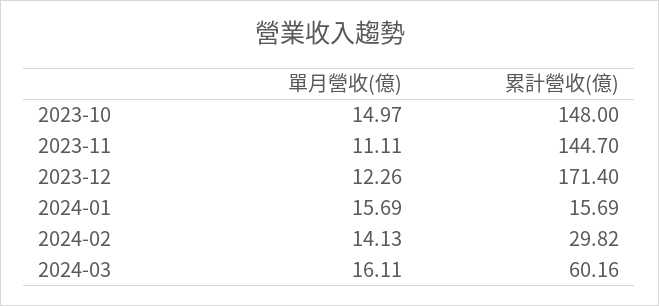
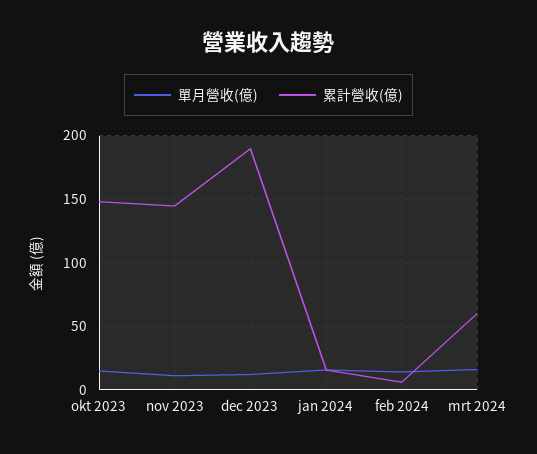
  {
    "單月營收(億)": {
      "2023-10": 14.97,
      "2023-11": 11.11,
      "2023-12": 12.26,
      "2024-01": 15.69,
      "2024-02": 14.13,
      "2024-03": 16.11
    },
    "累計營收(億)": {
      "2023-10": 148,
      "2023-11": 144.7,
-     "2023-12": 171.4,
+     "2023-12": 190,
      "2024-01": 15.69,
-     "2024-02": 29.82,
+     "2024-02": 5,
      "2024-03": 60.16
    }
  }

